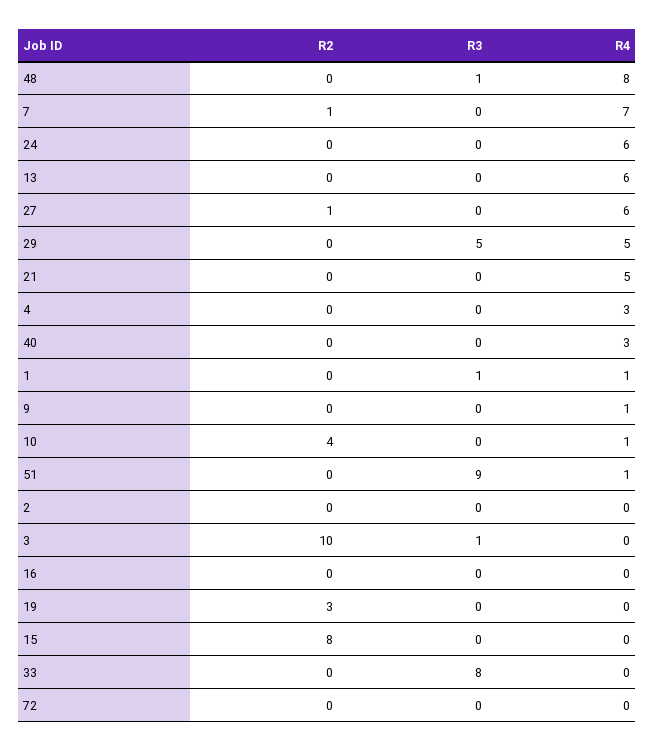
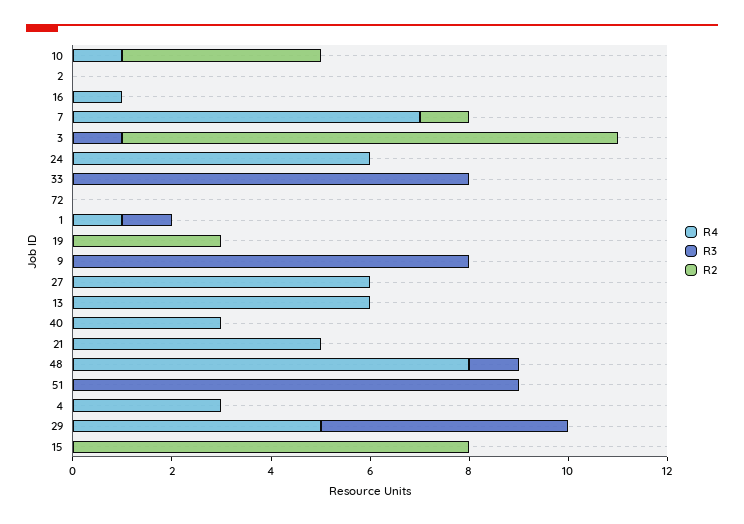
  {
    "R2": {
      "48": 0,
      "7": 1,
      "24": 0,
      "13": 0,
-     "27": 1,
+     "27": 0,
      "29": 0,
      "21": 0,
      "4": 0,
      "40": 0,
      "1": 0,
      "9": 0,
      "10": 4,
      "51": 0,
      "2": 0,
      "3": 10,
      "16": 0,
      "19": 3,
      "15": 8,
      "33": 0,
      "72": 0
    },
    "R3": {
      "48": 1,
      "7": 0,
      "24": 0,
      "13": 0,
      "27": 0,
      "29": 5,
      "21": 0,
      "4": 0,
      "40": 0,
      "1": 1,
-     "9": 0,
+     "9": 8,
      "10": 0,
      "51": 9,
      "2": 0,
      "3": 1,
      "16": 0,
      "19": 0,
      "15": 0,
      "33": 8,
      "72": 0
    },
    "R4": {
      "48": 8,
      "7": 7,
      "24": 6,
      "13": 6,
      "27": 6,
      "29": 5,
      "21": 5,
      "4": 3,
      "40": 3,
      "1": 1,
-     "9": 1,
+     "9": 0,
      "10": 1,
-     "51": 1,
+     "51": 0,
      "2": 0,
      "3": 0,
-     "16": 0,
+     "16": 1,
      "19": 0,
      "15": 0,
      "33": 0,
      "72": 0
    }
  }

